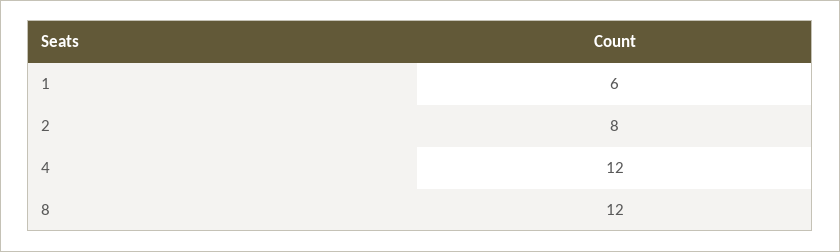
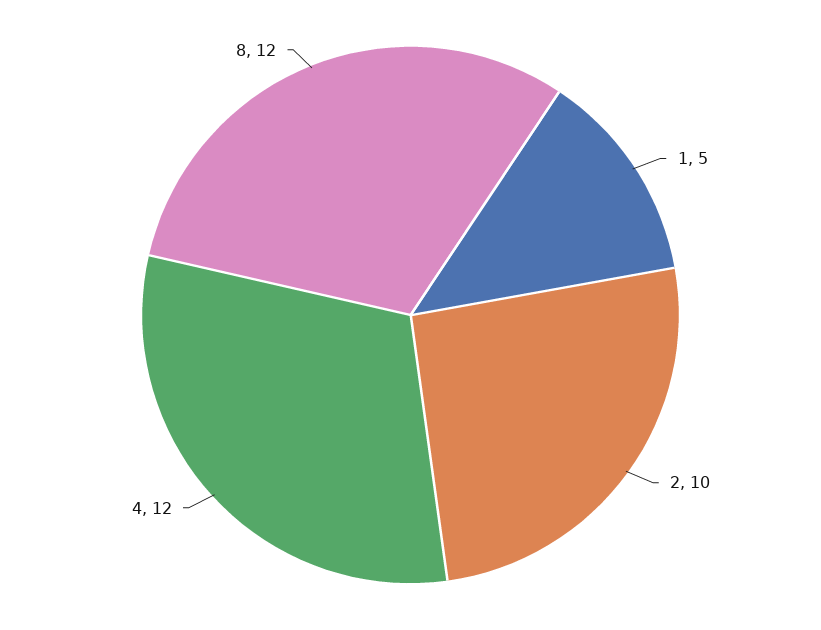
  {
-   "1": 6,
+   "1": 5,
-   "2": 8,
+   "2": 10,
    "4": 12,
    "8": 12
  }

